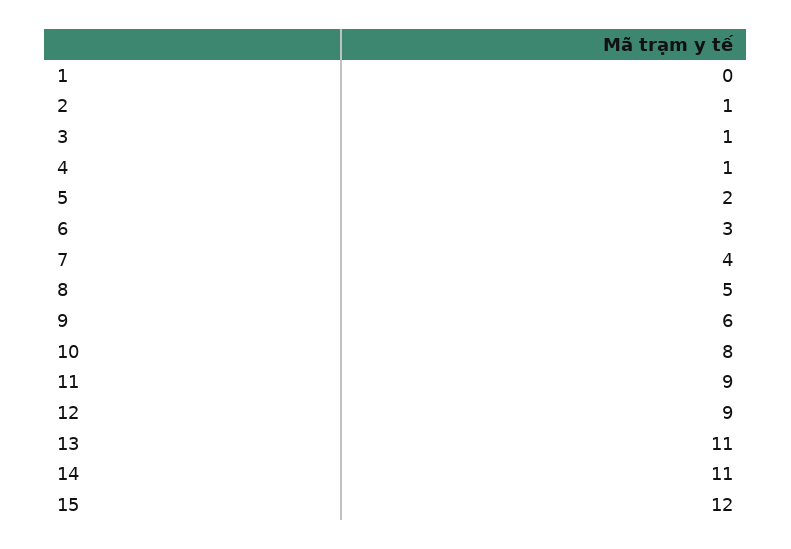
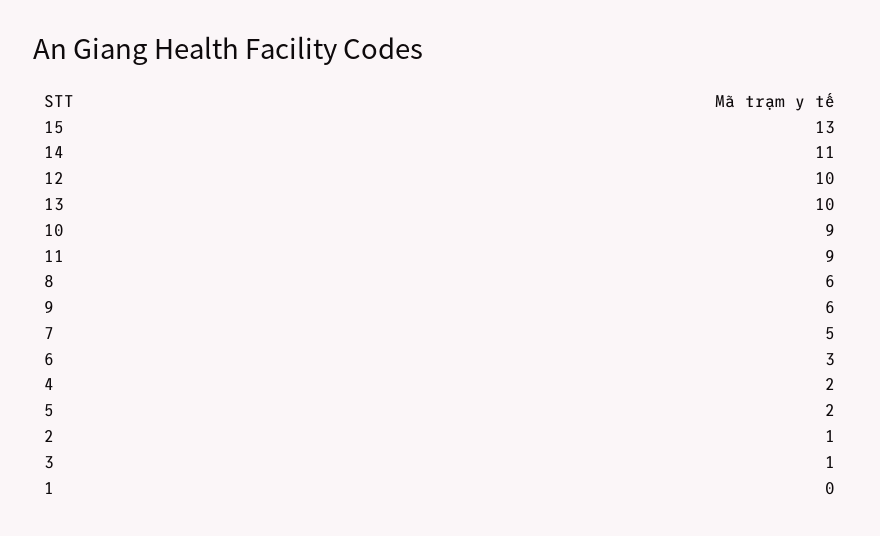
  {
    "1": 0,
    "2": 1,
    "3": 1,
-   "4": 1,
+   "4": 2,
    "5": 2,
    "6": 3,
-   "7": 4,
+   "7": 5,
-   "8": 5,
+   "8": 6,
    "9": 6,
-   "10": 8,
+   "10": 9,
    "11": 9,
-   "12": 9,
+   "12": 10,
-   "13": 11,
+   "13": 10,
    "14": 11,
-   "15": 12
+   "15": 13
  }

